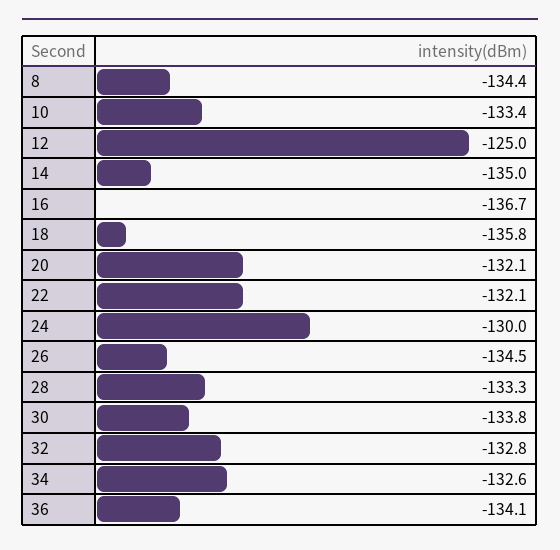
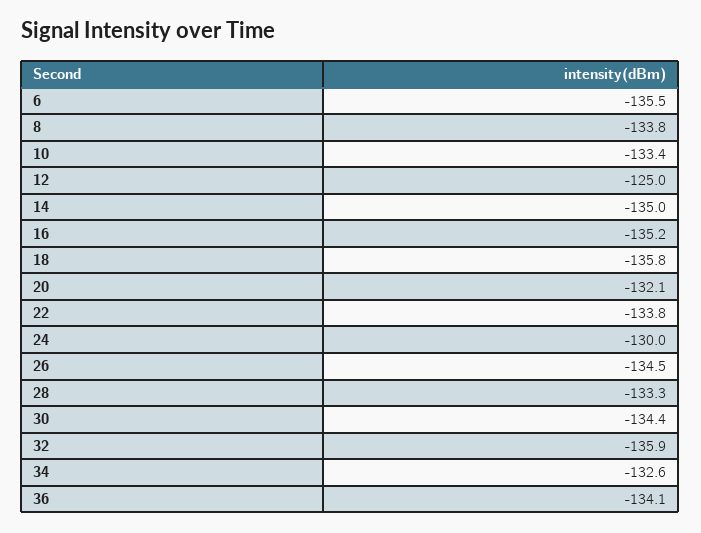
  {
-   "8": -134.4,
+   "8": -133.8,
    "10": -133.4,
    "12": -125,
    "14": -135,
-   "16": -136.7,
+   "16": -135.2,
    "18": -135.8,
    "20": -132.1,
-   "22": -132.1,
+   "22": -133.8,
    "24": -130,
    "26": -134.5,
    "28": -133.3,
-   "30": -133.8,
+   "30": -134.4,
-   "32": -132.8,
+   "32": -135.9,
    "34": -132.6,
-   "36": -134.1
+   "36": -134.1,
+   "6": -135.5
  }

